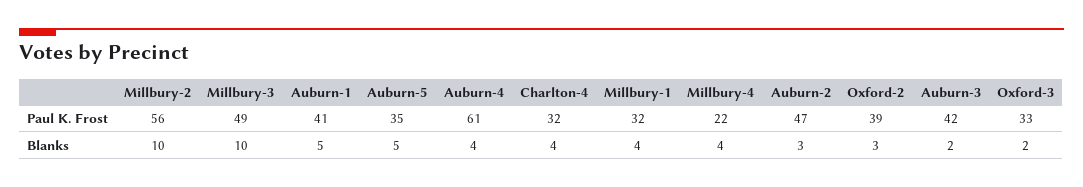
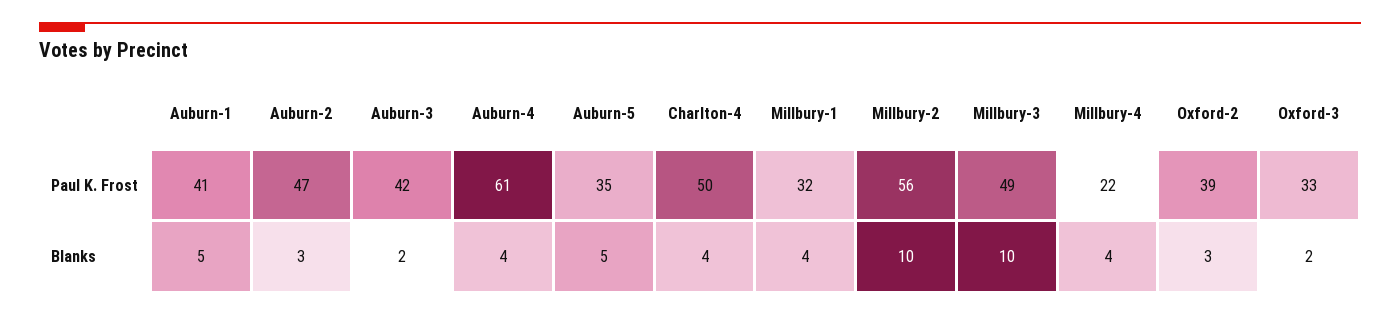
  {
    "Millbury-2": {
      "Paul K. Frost": 56,
      "Blanks": 10
    },
    "Millbury-3": {
      "Paul K. Frost": 49,
      "Blanks": 10
    },
    "Auburn-1": {
      "Paul K. Frost": 41,
      "Blanks": 5
    },
    "Auburn-5": {
      "Paul K. Frost": 35,
      "Blanks": 5
    },
    "Auburn-4": {
      "Paul K. Frost": 61,
      "Blanks": 4
    },
    "Charlton-4": {
-     "Paul K. Frost": 32,
+     "Paul K. Frost": 50,
      "Blanks": 4
    },
    "Millbury-1": {
      "Paul K. Frost": 32,
      "Blanks": 4
    },
    "Millbury-4": {
      "Paul K. Frost": 22,
      "Blanks": 4
    },
    "Auburn-2": {
      "Paul K. Frost": 47,
      "Blanks": 3
    },
    "Oxford-2": {
      "Paul K. Frost": 39,
      "Blanks": 3
    },
    "Auburn-3": {
      "Paul K. Frost": 42,
      "Blanks": 2
    },
    "Oxford-3": {
      "Paul K. Frost": 33,
      "Blanks": 2
    }
  }

